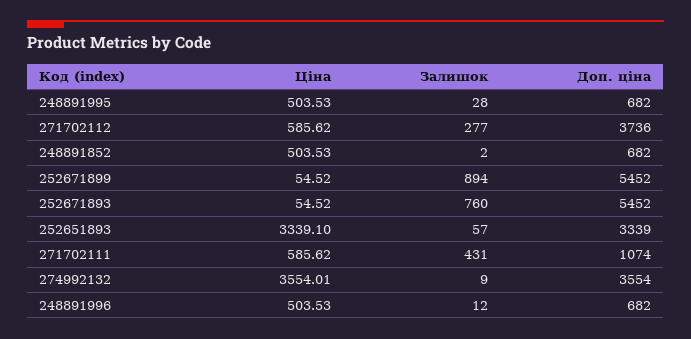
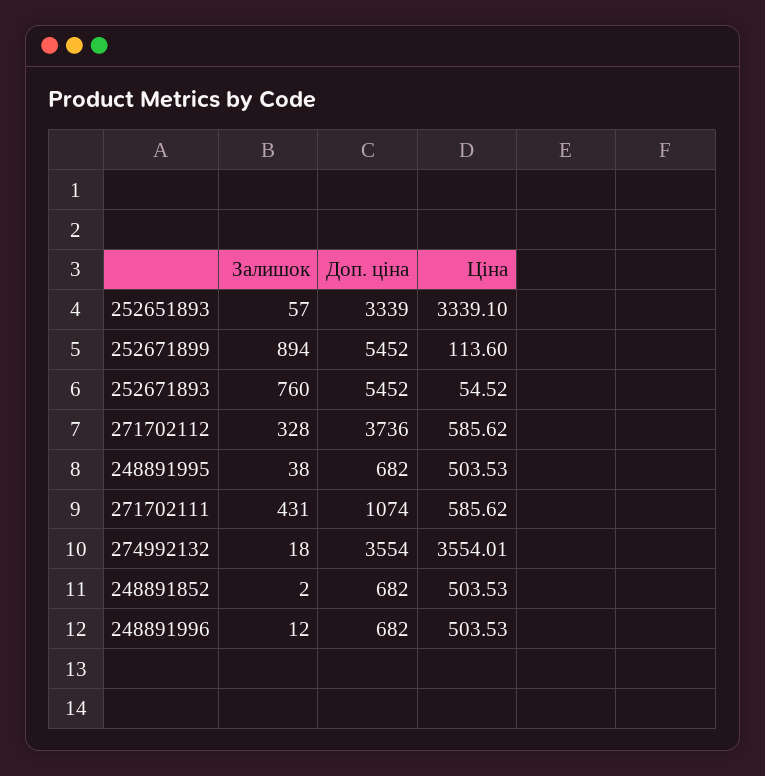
  {
    "Ціна": {
      "248891995": 503.53,
      "271702112": 585.62,
      "248891852": 503.53,
-     "252671899": 54.52,
+     "252671899": 113.6,
      "252671893": 54.52,
      "252651893": 3339.1,
      "271702111": 585.62,
      "274992132": 3554.01,
      "248891996": 503.53
    },
    "Залишок": {
-     "248891995": 28,
+     "248891995": 38,
-     "271702112": 277,
+     "271702112": 328,
      "248891852": 2,
      "252671899": 894,
      "252671893": 760,
      "252651893": 57,
      "271702111": 431,
-     "274992132": 9,
+     "274992132": 18,
      "248891996": 12
    },
    "Доп. ціна": {
      "248891995": 682,
      "271702112": 3736,
      "248891852": 682,
      "252671899": 5452,
      "252671893": 5452,
      "252651893": 3339,
      "271702111": 1074,
      "274992132": 3554,
      "248891996": 682
    }
  }

